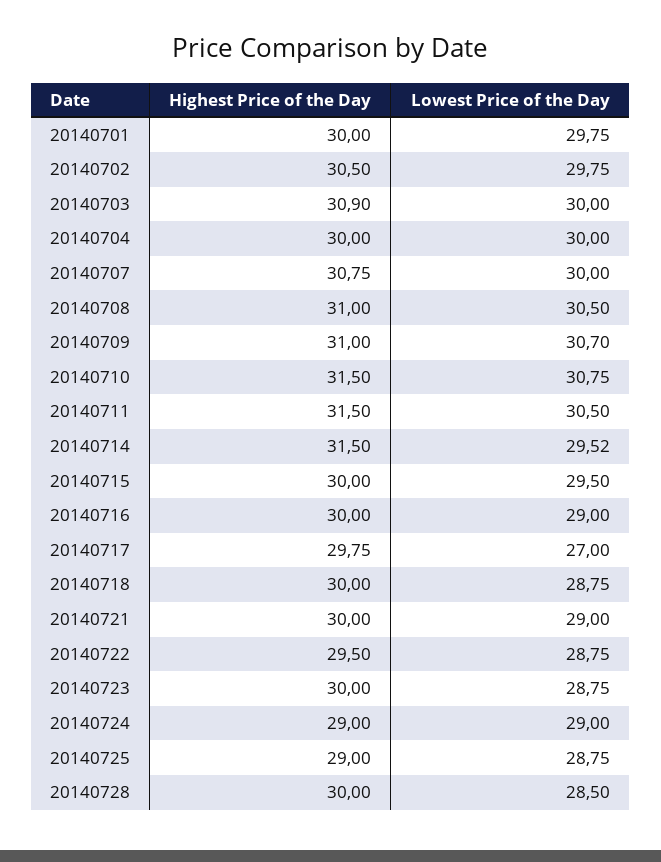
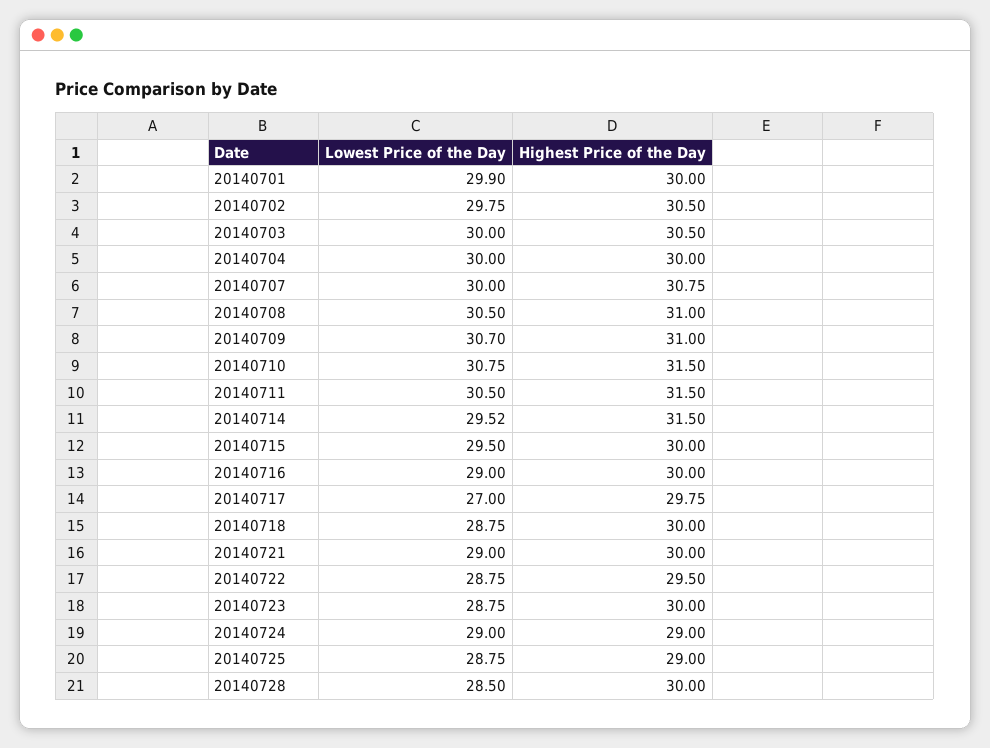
  {
    "Highest Price of the Day": {
      "20140701": 30,
      "20140702": 30.5,
-     "20140703": 30.9,
+     "20140703": 30.5,
      "20140704": 30,
      "20140707": 30.75,
      "20140708": 31,
      "20140709": 31,
      "20140710": 31.5,
      "20140711": 31.5,
      "20140714": 31.5,
      "20140715": 30,
      "20140716": 30,
      "20140717": 29.75,
      "20140718": 30,
      "20140721": 30,
      "20140722": 29.5,
      "20140723": 30,
      "20140724": 29,
      "20140725": 29,
      "20140728": 30
    },
    "Lowest Price of the Day": {
-     "20140701": 29.75,
+     "20140701": 29.9,
      "20140702": 29.75,
      "20140703": 30,
      "20140704": 30,
      "20140707": 30,
      "20140708": 30.5,
      "20140709": 30.7,
      "20140710": 30.75,
      "20140711": 30.5,
      "20140714": 29.52,
      "20140715": 29.5,
      "20140716": 29,
      "20140717": 27,
      "20140718": 28.75,
      "20140721": 29,
      "20140722": 28.75,
      "20140723": 28.75,
      "20140724": 29,
      "20140725": 28.75,
      "20140728": 28.5
    }
  }

